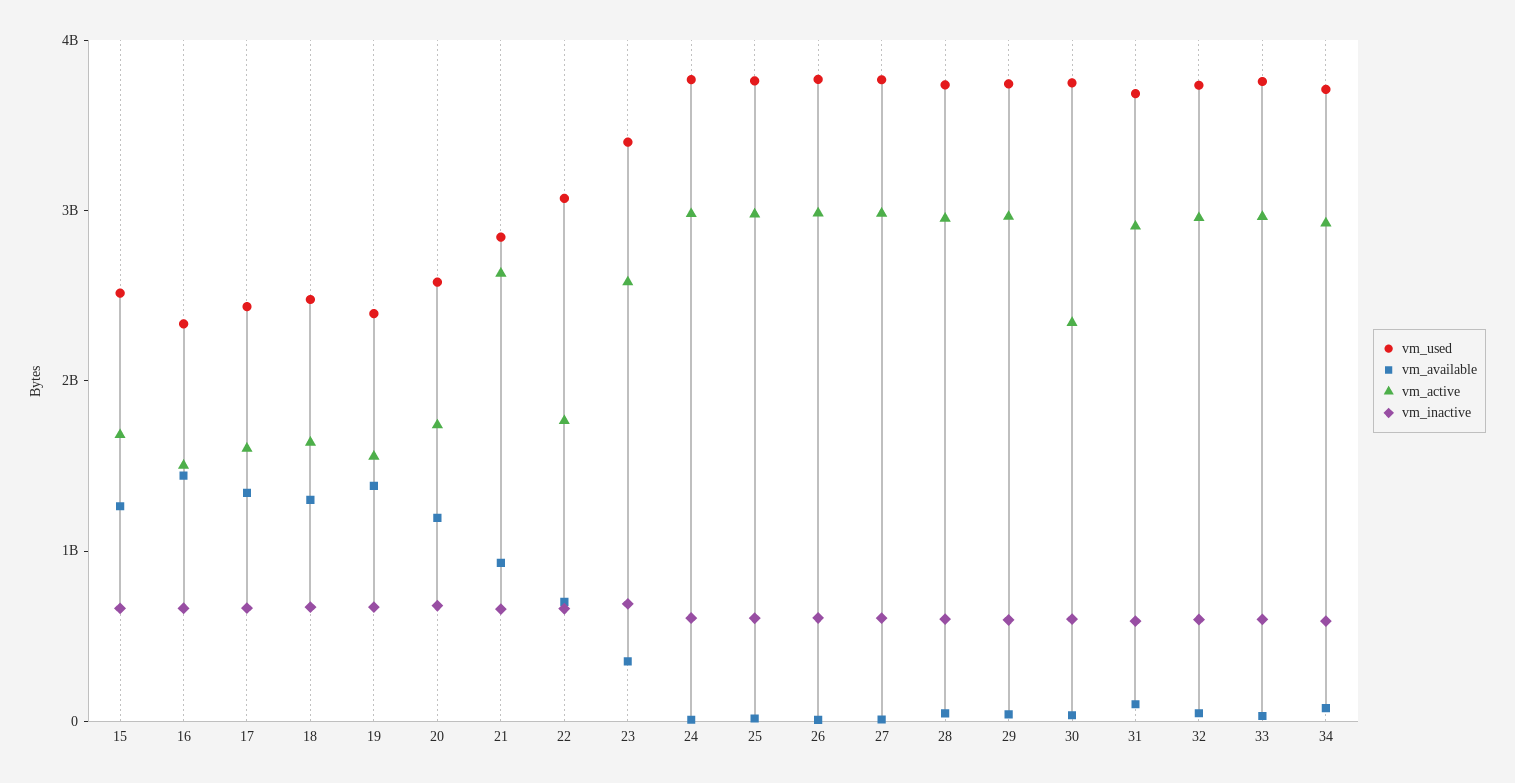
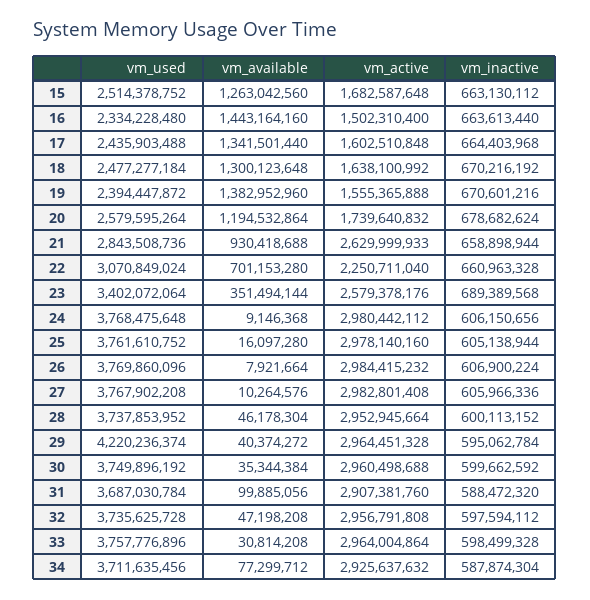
  {
    "vm_used": {
      "15": 2514378752,
      "16": 2334228480,
      "17": 2435903488,
      "18": 2477277184,
      "19": 2394447872,
      "20": 2579595264,
      "21": 2843508736,
      "22": 3070849024,
      "23": 3402072064,
      "24": 3768475648,
      "25": 3761610752,
      "26": 3769860096,
      "27": 3767902208,
      "28": 3737853952,
-     "29": 3800000000,
+     "29": 4220236374,
      "30": 3749896192,
      "31": 3687030784,
      "32": 3735625728,
      "33": 3757776896,
      "34": 3711635456
    },
    "vm_available": {
      "15": 1263042560,
      "16": 1443164160,
      "17": 1341501440,
      "18": 1300123648,
      "19": 1382952960,
      "20": 1194532864,
      "21": 930418688,
      "22": 701153280,
      "23": 351494144,
      "24": 9146368,
      "25": 16097280,
      "26": 7921664,
      "27": 10264576,
      "28": 46178304,
      "29": 40374272,
      "30": 35344384,
      "31": 99885056,
      "32": 47198208,
      "33": 30814208,
      "34": 77299712
    },
    "vm_active": {
      "15": 1682587648,
      "16": 1502310400,
      "17": 1602510848,
      "18": 1638100992,
      "19": 1555365888,
      "20": 1739640832,
      "21": 2629999933,
-     "22": 1800000000,
+     "22": 2250711040,
      "23": 2579378176,
      "24": 2980442112,
      "25": 2978140160,
      "26": 2984415232,
      "27": 2982801408,
      "28": 2952945664,
      "29": 2964451328,
-     "30": 2400000000,
+     "30": 2960498688,
      "31": 2907381760,
      "32": 2956791808,
      "33": 2964004864,
      "34": 2925637632
    },
    "vm_inactive": {
      "15": 663130112,
      "16": 663613440,
      "17": 664403968,
      "18": 670216192,
      "19": 670601216,
      "20": 678682624,
      "21": 658898944,
      "22": 660963328,
      "23": 689389568,
      "24": 606150656,
      "25": 605138944,
      "26": 606900224,
      "27": 605966336,
      "28": 600113152,
      "29": 595062784,
      "30": 599662592,
      "31": 588472320,
      "32": 597594112,
      "33": 598499328,
      "34": 587874304
    }
  }

